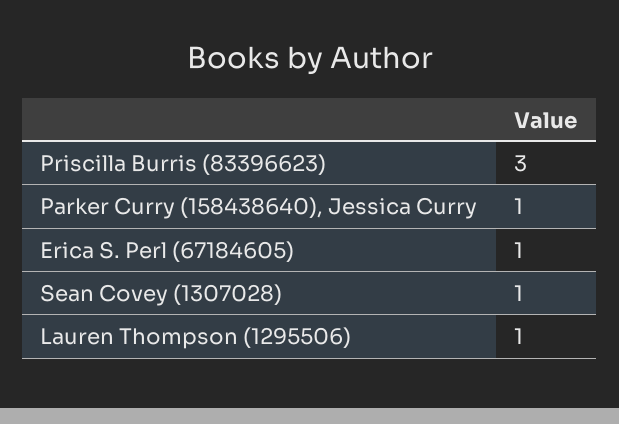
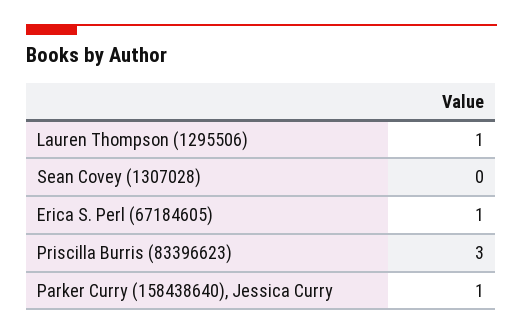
  {
    "Priscilla Burris (83396623)": 3,
    "Parker Curry (158438640), Jessica Curry": 1,
    "Erica S. Perl (67184605)": 1,
-   "Sean Covey (1307028)": 1,
+   "Sean Covey (1307028)": 0,
    "Lauren Thompson (1295506)": 1
  }

